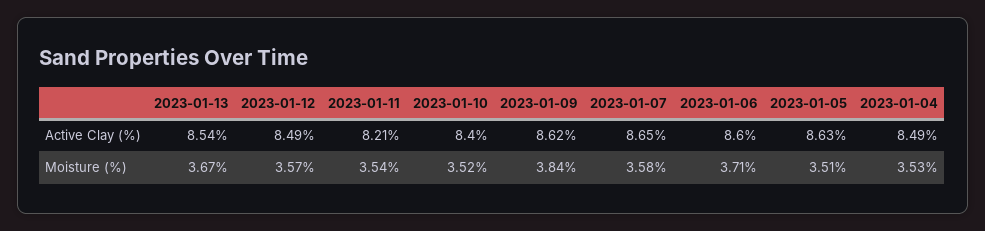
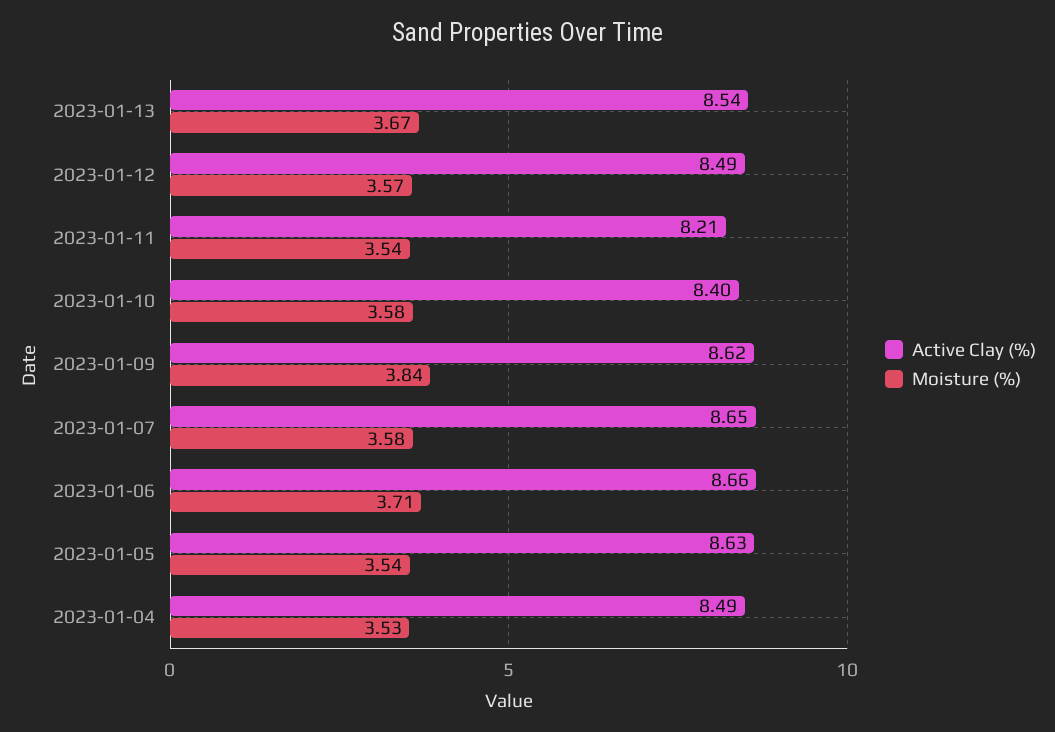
  {
    "Active Clay (%)": {
      "2023-01-13": 8.54,
      "2023-01-12": 8.49,
      "2023-01-11": 8.21,
      "2023-01-10": 8.4,
      "2023-01-09": 8.62,
      "2023-01-07": 8.65,
-     "2023-01-06": 8.6,
+     "2023-01-06": 8.66,
      "2023-01-05": 8.63,
      "2023-01-04": 8.49
    },
    "Moisture (%)": {
      "2023-01-13": 3.67,
      "2023-01-12": 3.57,
      "2023-01-11": 3.54,
-     "2023-01-10": 3.52,
+     "2023-01-10": 3.58,
      "2023-01-09": 3.84,
      "2023-01-07": 3.58,
      "2023-01-06": 3.71,
-     "2023-01-05": 3.51,
+     "2023-01-05": 3.54,
      "2023-01-04": 3.53
    }
  }

